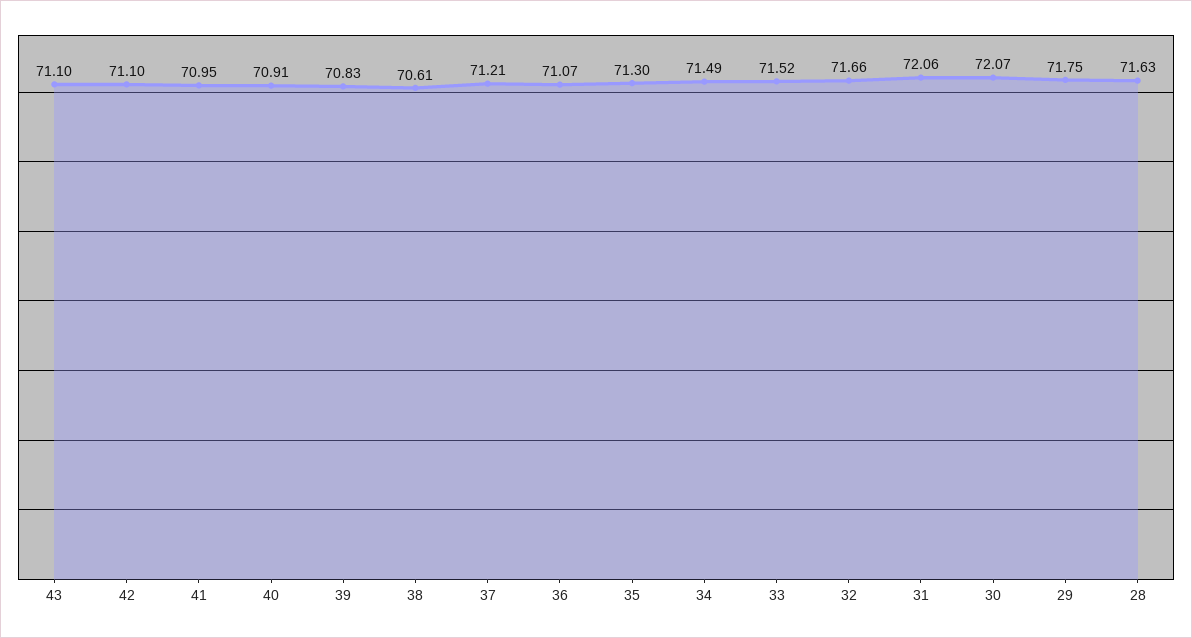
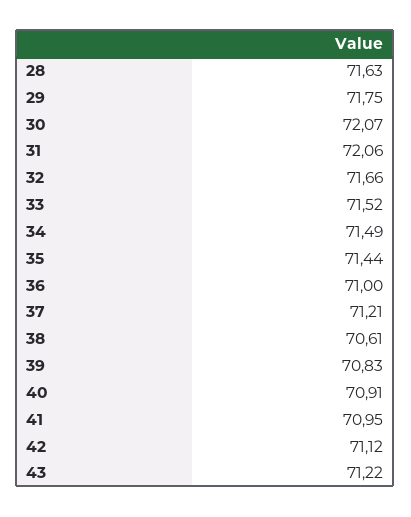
  {
-   "43": 71.1,
+   "43": 71.22,
-   "42": 71.1,
+   "42": 71.12,
    "41": 70.95,
    "40": 70.91,
    "39": 70.83,
    "38": 70.61,
    "37": 71.21,
-   "36": 71.07,
+   "36": 71,
-   "35": 71.3,
+   "35": 71.44,
    "34": 71.49,
    "33": 71.52,
    "32": 71.66,
    "31": 72.06,
    "30": 72.07,
    "29": 71.75,
    "28": 71.63
  }

